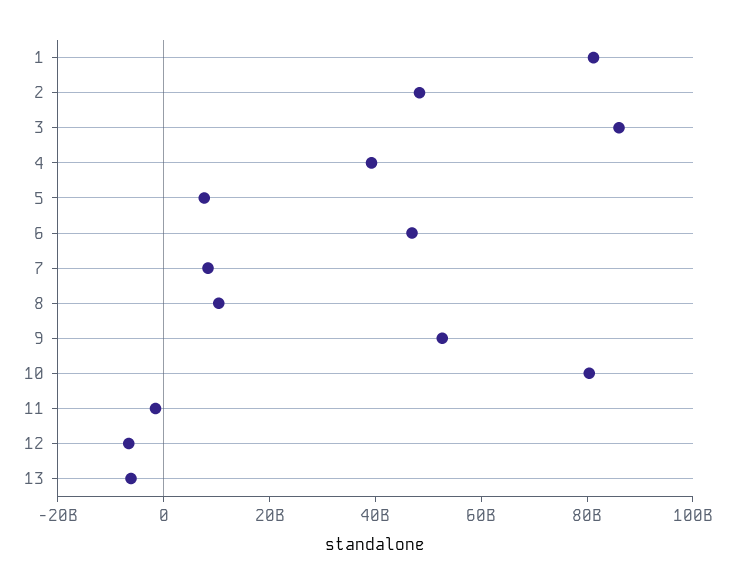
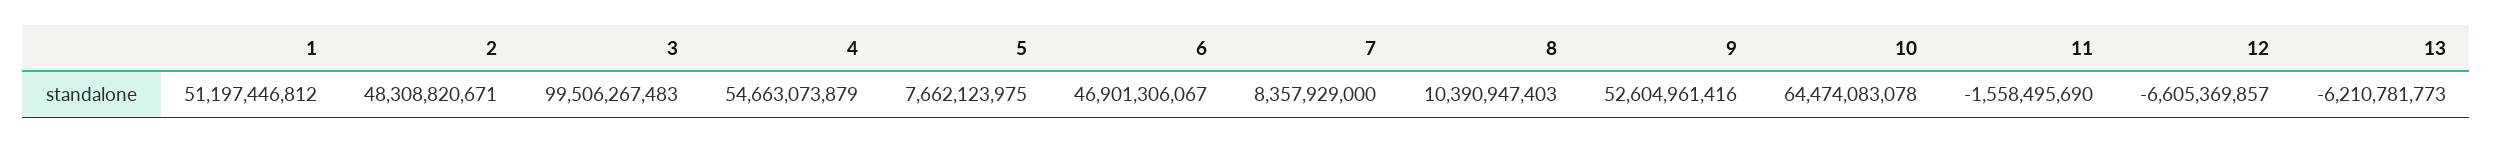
  {
-   "1": 80000000000,
+   "1": 51197446812,
    "2": 48308820671,
-   "3": 85000000000,
+   "3": 99506267483,
-   "4": 40000000000,
+   "4": 54663073879,
    "5": 7662123975,
    "6": 46901306067,
    "7": 8357929000,
    "8": 10390947403,
    "9": 52604961416,
-   "10": 80000000000,
+   "10": 64474083078,
    "11": -1558495690,
    "12": -6605369857,
    "13": -6210781773
  }

